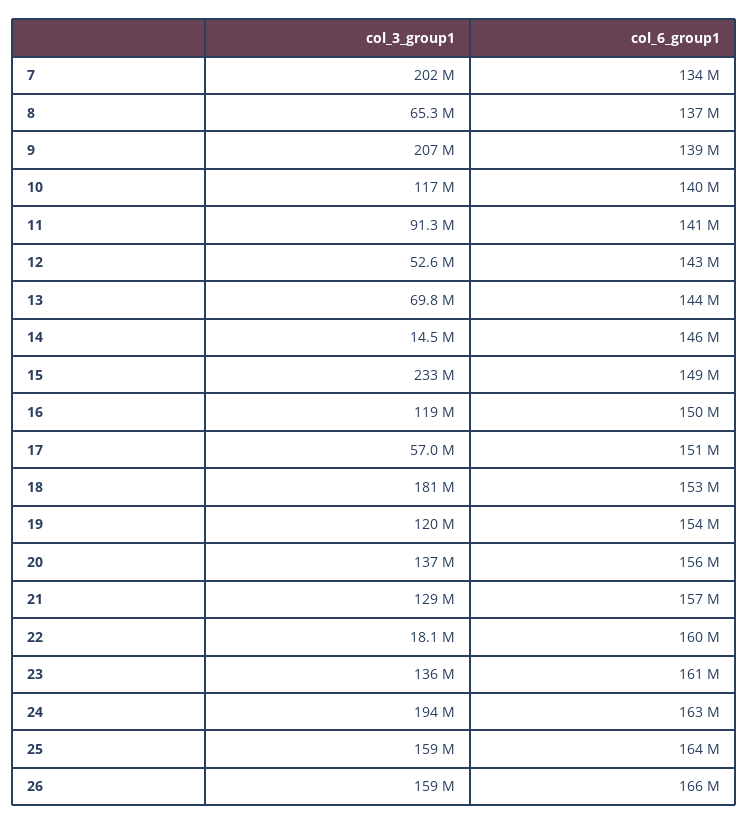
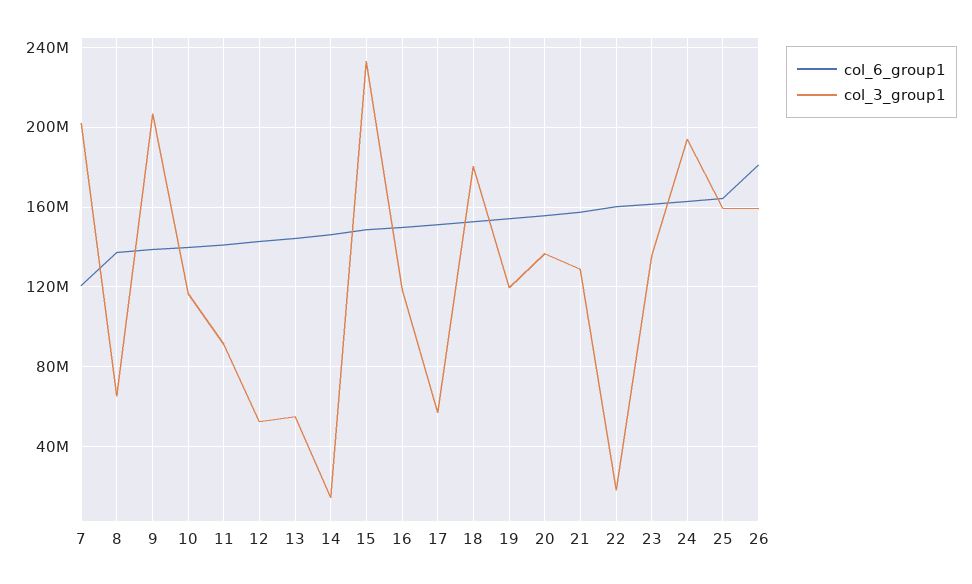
  {
    "col_3_group1": {
      "7": 202000000,
      "8": 65300000,
      "9": 207000000,
      "10": 117000000,
      "11": 91300000,
      "12": 52600000,
-     "13": 69800000,
+     "13": 55000000,
      "14": 14500000,
      "15": 233000000,
      "16": 119000000,
      "17": 57000000,
      "18": 181000000,
      "19": 120000000,
      "20": 137000000,
      "21": 129000000,
      "22": 18100000,
      "23": 136000000,
      "24": 194000000,
      "25": 159000000,
      "26": 159000000
    },
    "col_6_group1": {
-     "7": 134000000,
+     "7": 120000000,
      "8": 137000000,
      "9": 139000000,
      "10": 140000000,
      "11": 141000000,
      "12": 143000000,
      "13": 144000000,
      "14": 146000000,
      "15": 149000000,
      "16": 150000000,
      "17": 151000000,
      "18": 153000000,
      "19": 154000000,
      "20": 156000000,
      "21": 157000000,
      "22": 160000000,
      "23": 161000000,
      "24": 163000000,
      "25": 164000000,
-     "26": 166000000
+     "26": 180000000
    }
  }

